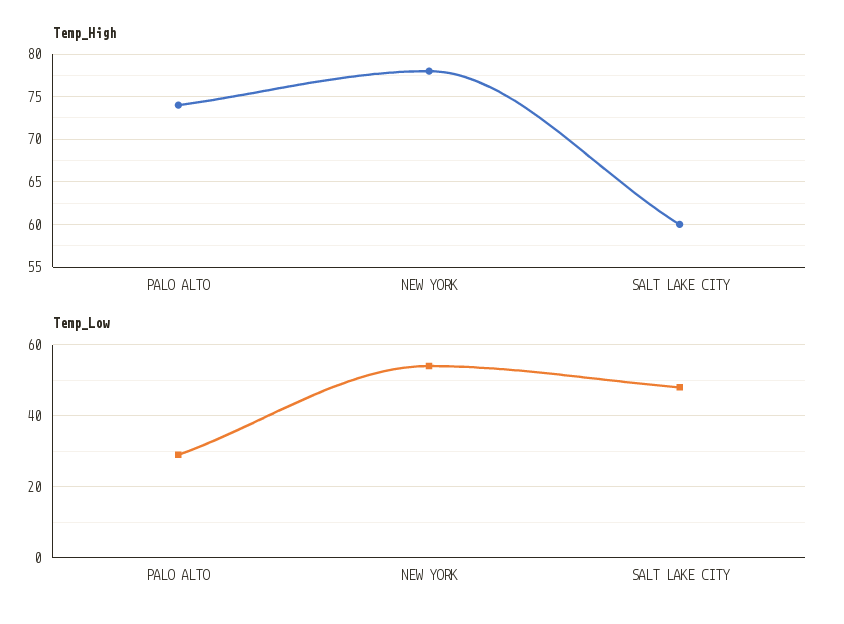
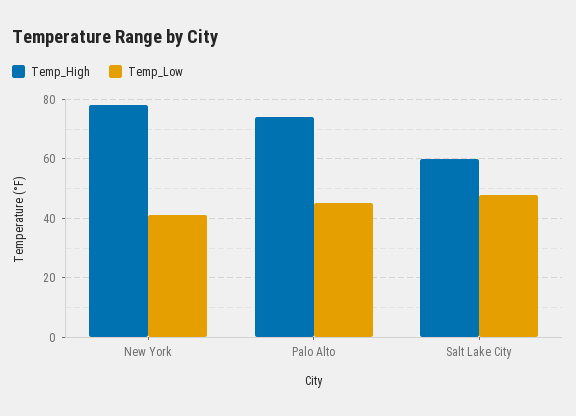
  {
    "Temp_High": {
      "PALO ALTO": 74,
      "NEW YORK": 78,
      "SALT LAKE CITY": 60
    },
    "Temp_Low": {
-     "PALO ALTO": 30,
+     "PALO ALTO": 45,
-     "NEW YORK": 55,
+     "NEW YORK": 40,
      "SALT LAKE CITY": 50
    }
  }

